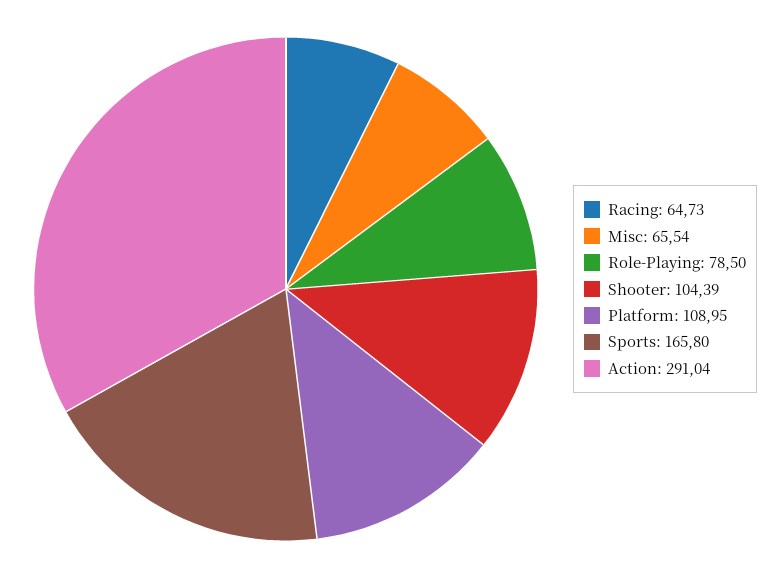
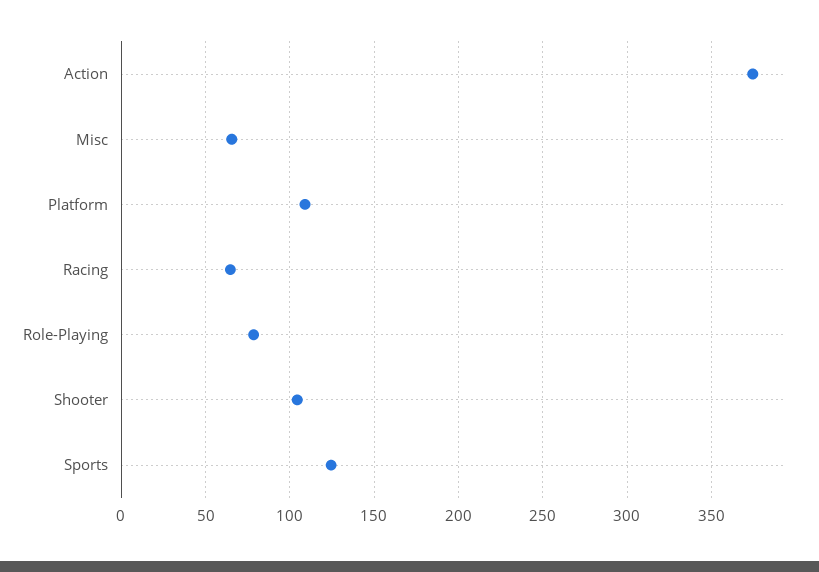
  {
    "Racing": 64.73,
    "Misc": 65.54,
    "Role-Playing": 78.5,
    "Shooter": 104.39,
    "Platform": 108.95,
-   "Sports": 165.8,
+   "Sports": 125,
-   "Action": 291.04
+   "Action": 375
  }

